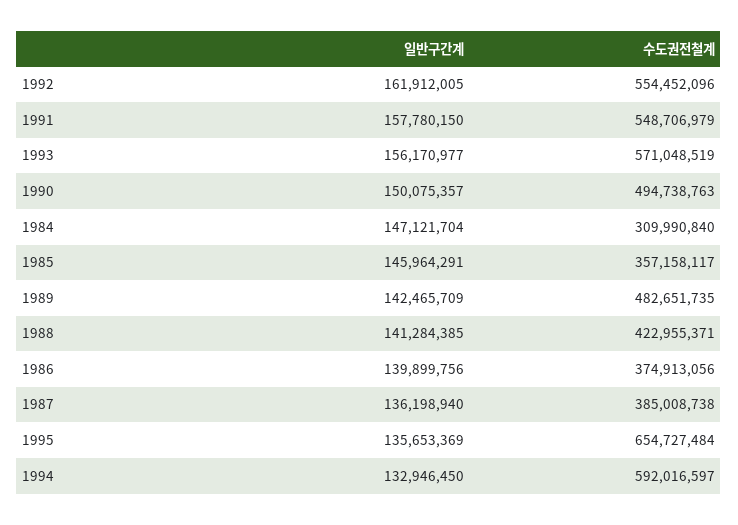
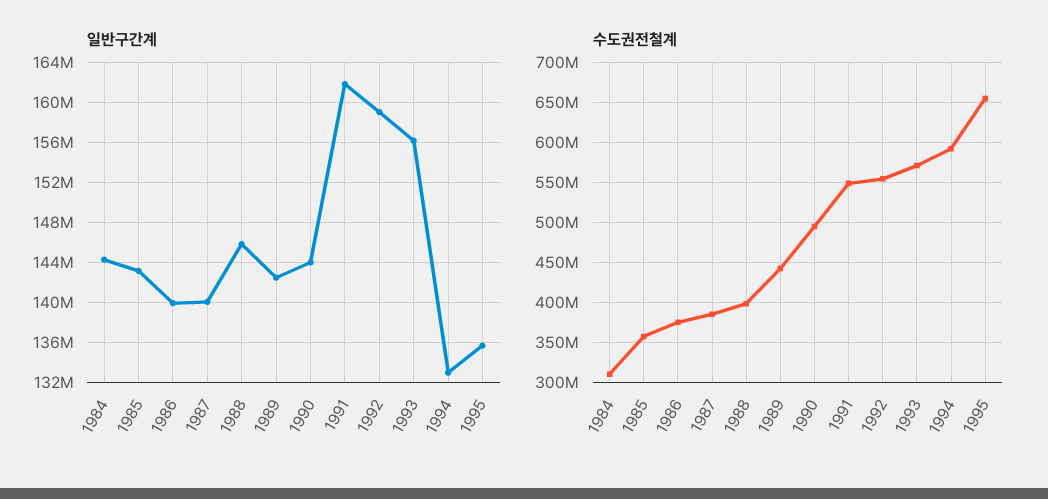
  {
    "일반구간계": {
-     "1992": 161912005,
+     "1992": 159000000,
-     "1991": 157780150,
+     "1991": 162000000,
      "1993": 156170977,
-     "1990": 150075357,
+     "1990": 144000000,
-     "1984": 147121704,
+     "1984": 144000000,
-     "1985": 145964291,
+     "1985": 143000000,
      "1989": 142465709,
-     "1988": 141284385,
+     "1988": 146000000,
      "1986": 139899756,
-     "1987": 136198940,
+     "1987": 140000000,
      "1995": 135653369,
      "1994": 132946450
    },
    "수도권전철계": {
      "1992": 554452096,
      "1991": 548706979,
      "1993": 571048519,
      "1990": 494738763,
      "1984": 309990840,
      "1985": 357158117,
-     "1989": 482651735,
+     "1989": 440000000,
-     "1988": 422955371,
+     "1988": 400000000,
      "1986": 374913056,
      "1987": 385008738,
      "1995": 654727484,
      "1994": 592016597
    }
  }

